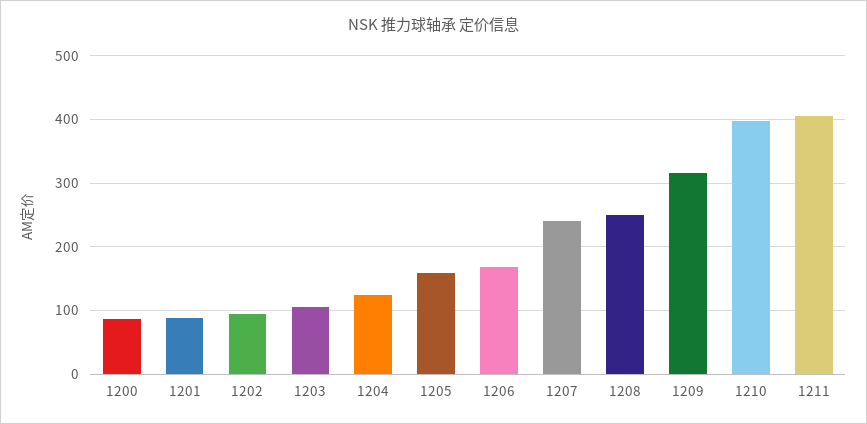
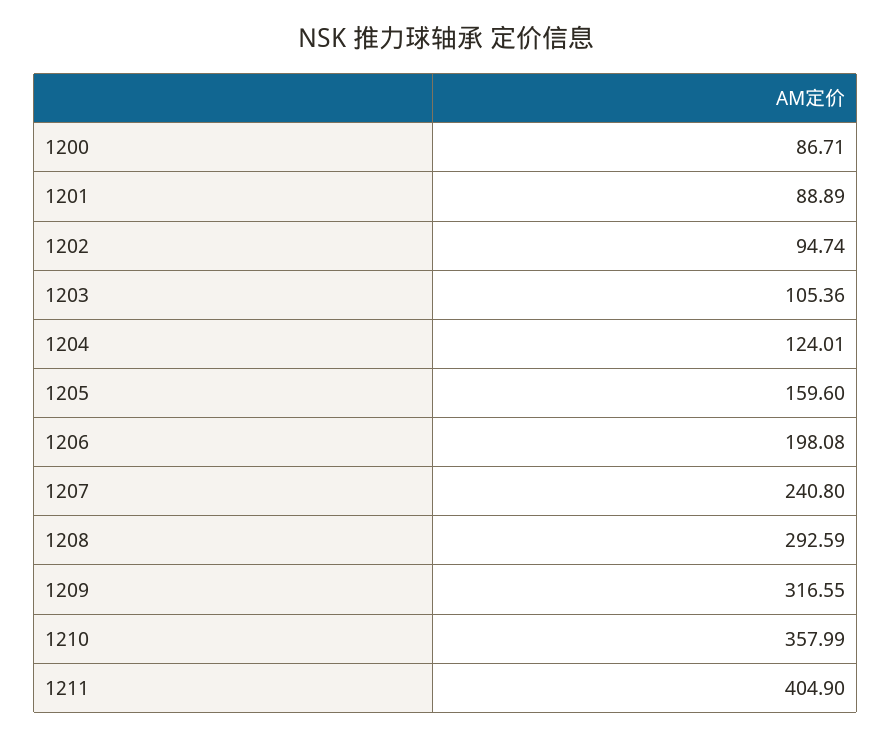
  {
    "1200": 86.71,
    "1201": 88.89,
    "1202": 94.74,
    "1203": 105.36,
    "1204": 124.01,
    "1205": 159.6,
-   "1206": 170,
+   "1206": 198.08,
    "1207": 240.8,
-   "1208": 250,
+   "1208": 292.59,
    "1209": 316.55,
-   "1210": 400,
+   "1210": 357.99,
    "1211": 404.9
  }

